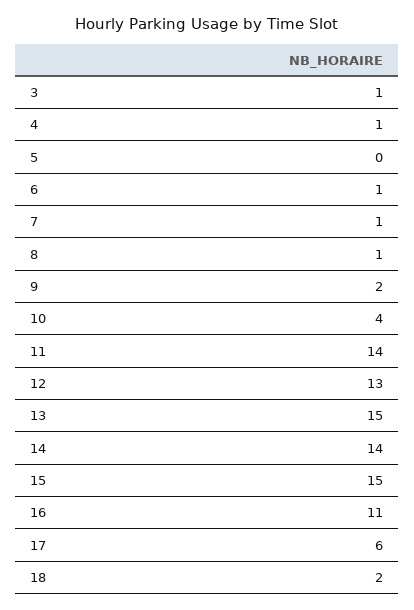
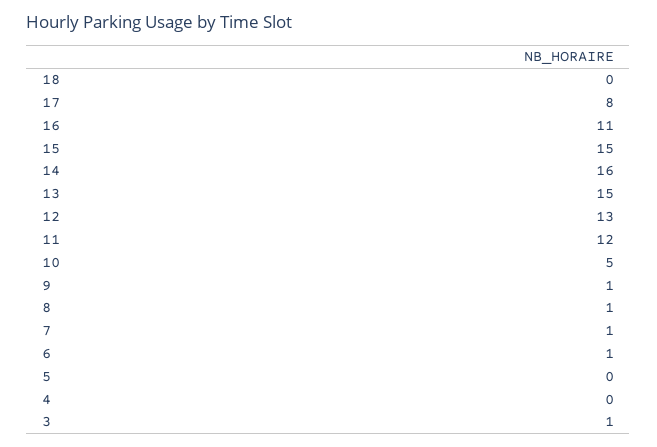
  {
    "3": 1,
-   "4": 1,
+   "4": 0,
    "5": 0,
    "6": 1,
    "7": 1,
    "8": 1,
-   "9": 2,
+   "9": 1,
-   "10": 4,
+   "10": 5,
-   "11": 14,
+   "11": 12,
    "12": 13,
    "13": 15,
-   "14": 14,
+   "14": 16,
    "15": 15,
    "16": 11,
-   "17": 6,
+   "17": 8,
-   "18": 2
+   "18": 0
  }

